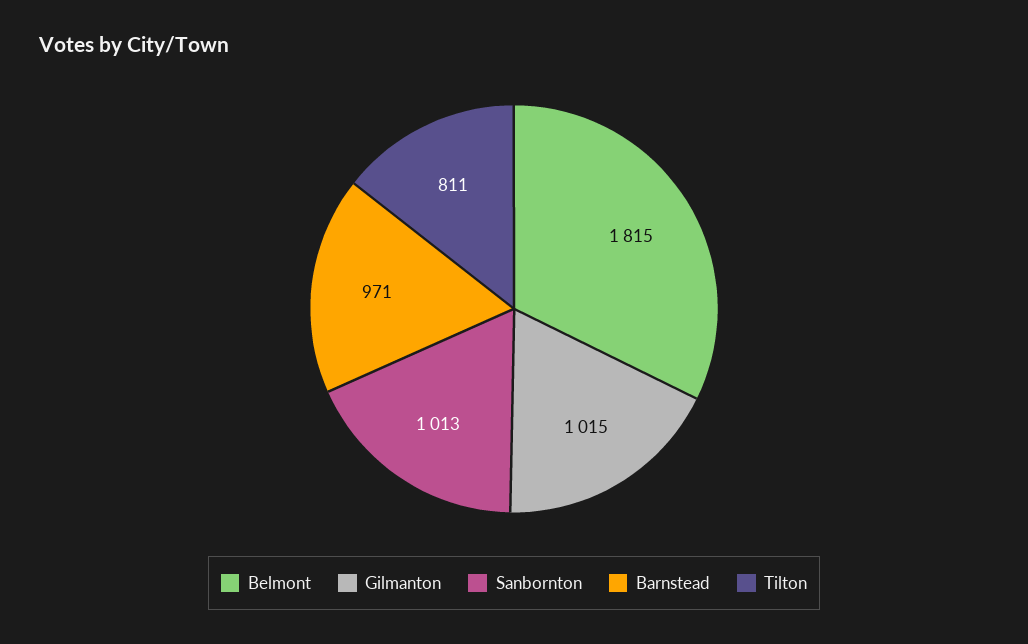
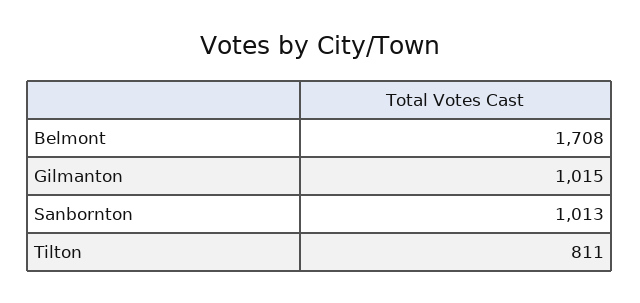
  {
-   "Belmont": 1815,
+   "Belmont": 1708,
    "Gilmanton": 1015,
    "Sanbornton": 1013,
-   "Barnstead": 971,
    "Tilton": 811
  }

